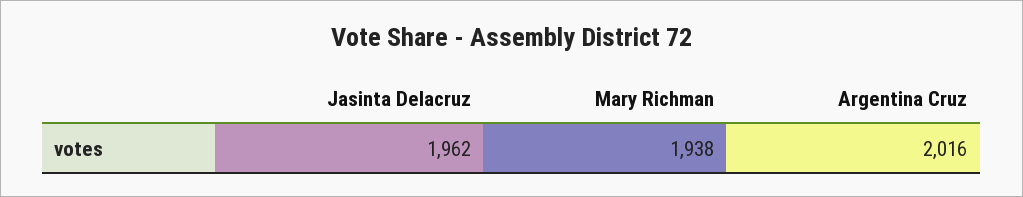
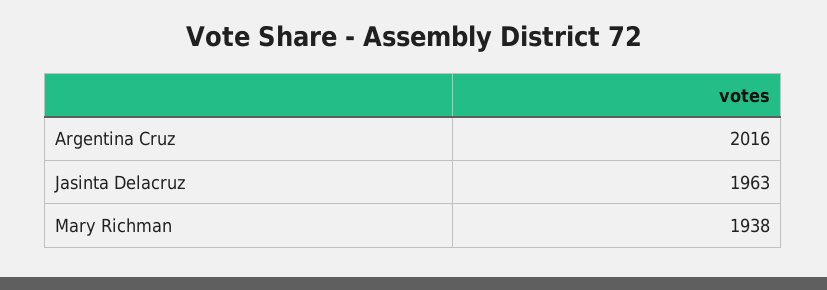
  {
-   "Jasinta Delacruz": 1962,
+   "Jasinta Delacruz": 1963,
    "Mary Richman": 1938,
    "Argentina Cruz": 2016
  }

